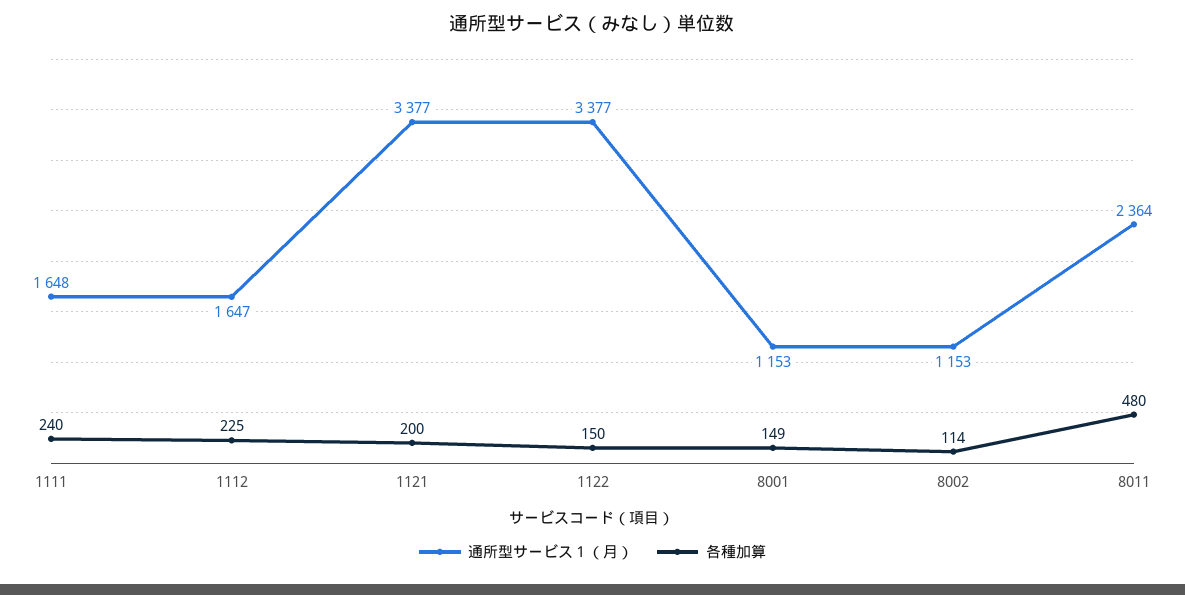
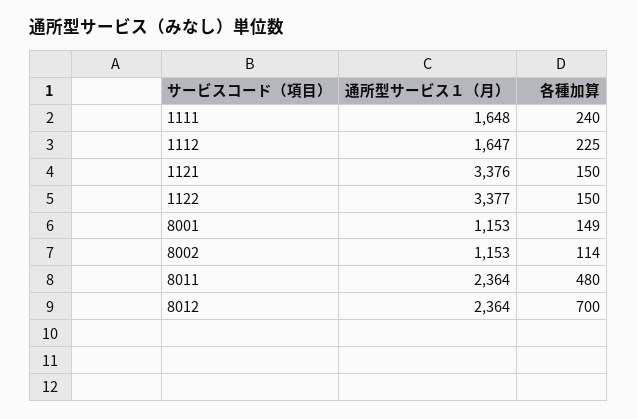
  {
    "通所型サービス１（月）": {
      "1111": 1648,
      "1112": 1647,
-     "1121": 3377,
+     "1121": 3376,
      "1122": 3377,
      "8001": 1153,
      "8002": 1153,
-     "8011": 2364
+     "8011": 2364,
+     "8012": 2364
    },
    "各種加算": {
      "1111": 240,
      "1112": 225,
-     "1121": 200,
+     "1121": 150,
      "1122": 150,
      "8001": 149,
      "8002": 114,
-     "8011": 480
+     "8011": 480,
+     "8012": 700
    }
  }

